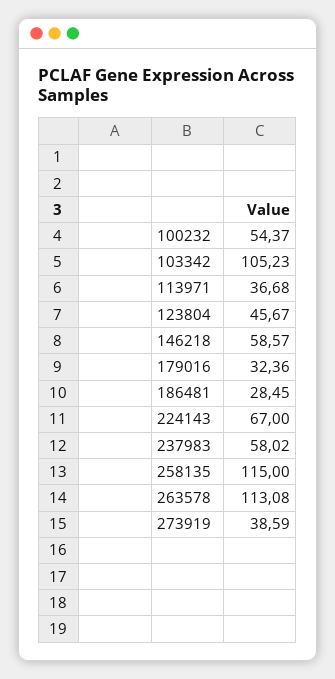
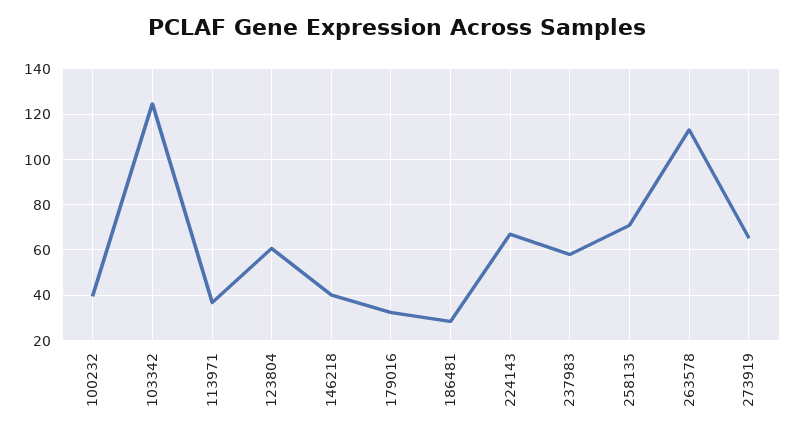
  {
-   "100232": 54.37,
+   "100232": 40,
-   "103342": 105.23,
+   "103342": 125,
    "113971": 36.68,
-   "123804": 45.67,
+   "123804": 60,
-   "146218": 58.57,
+   "146218": 40,
    "179016": 32.36,
    "186481": 28.45,
    "224143": 67,
    "237983": 58.02,
-   "258135": 115,
+   "258135": 70,
    "263578": 113.08,
-   "273919": 38.59
+   "273919": 65
  }

